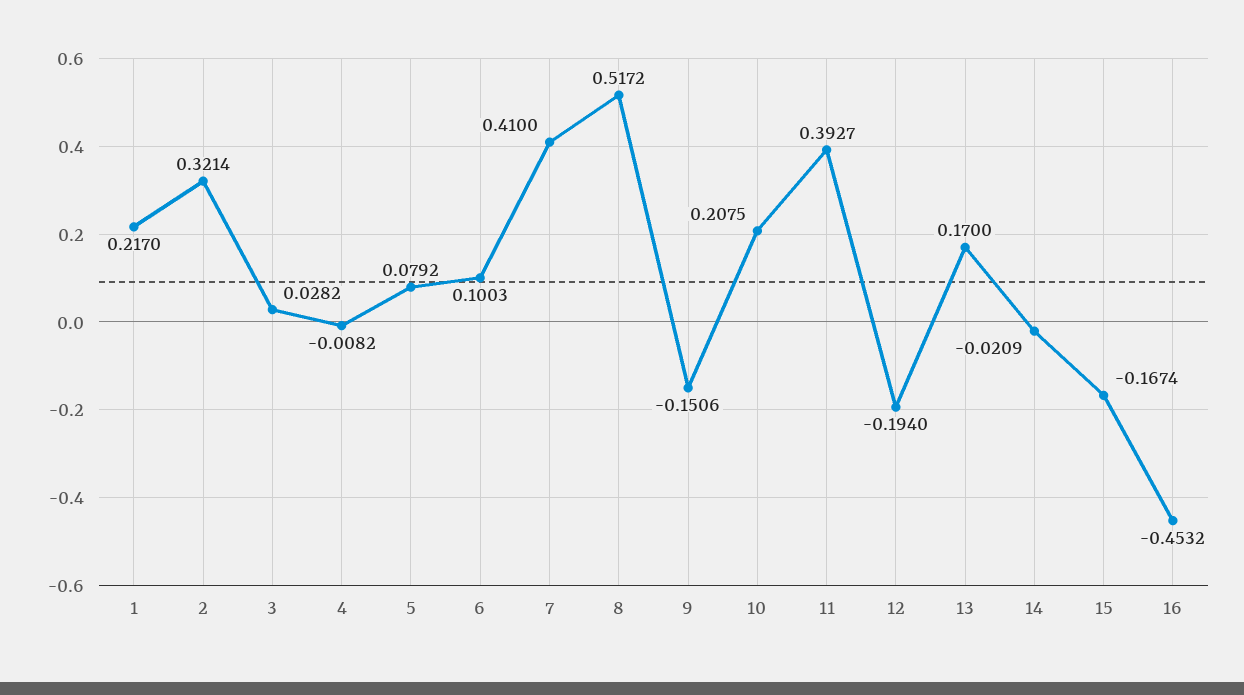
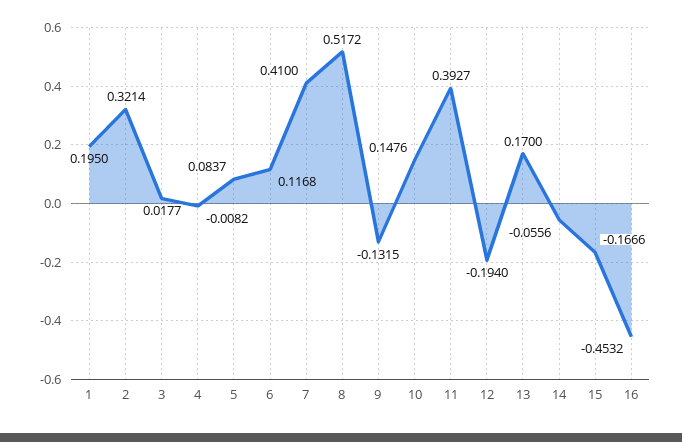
  {
-   "1": 0.217,
+   "1": 0.195,
    "2": 0.3214,
-   "3": 0.0282,
+   "3": 0.0177,
    "4": -0.0082,
-   "5": 0.0792,
+   "5": 0.0837,
-   "6": 0.1003,
+   "6": 0.1168,
    "7": 0.41,
    "8": 0.5172,
-   "9": -0.1506,
+   "9": -0.1315,
-   "10": 0.2075,
+   "10": 0.1476,
    "11": 0.3927,
    "12": -0.194,
    "13": 0.17,
-   "14": -0.0209,
+   "14": -0.0556,
-   "15": -0.1674,
+   "15": -0.1666,
    "16": -0.4532
  }

